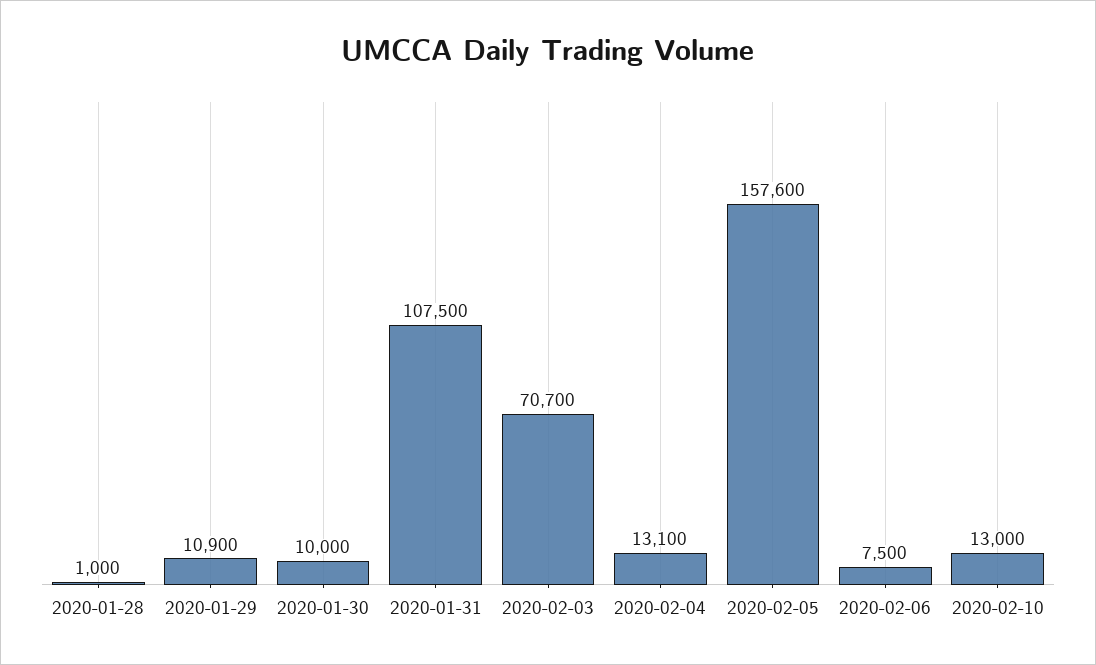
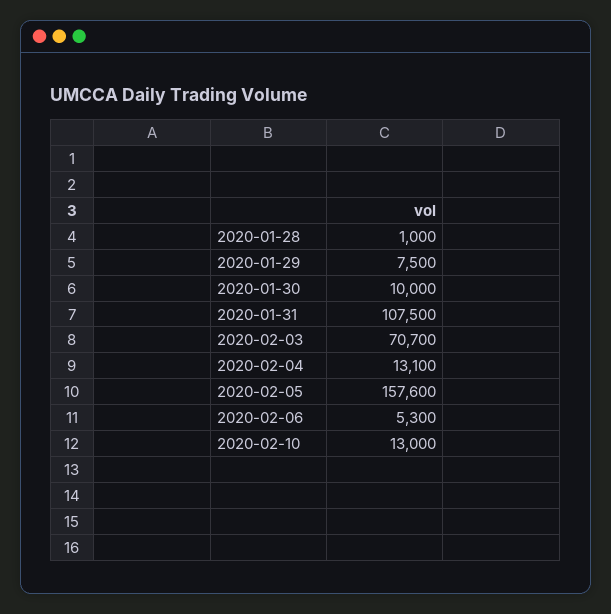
  {
    "2020-01-28": 1000,
-   "2020-01-29": 10900,
+   "2020-01-29": 7500,
    "2020-01-30": 10000,
    "2020-01-31": 107500,
    "2020-02-03": 70700,
    "2020-02-04": 13100,
    "2020-02-05": 157600,
-   "2020-02-06": 7500,
+   "2020-02-06": 5300,
    "2020-02-10": 13000
  }

